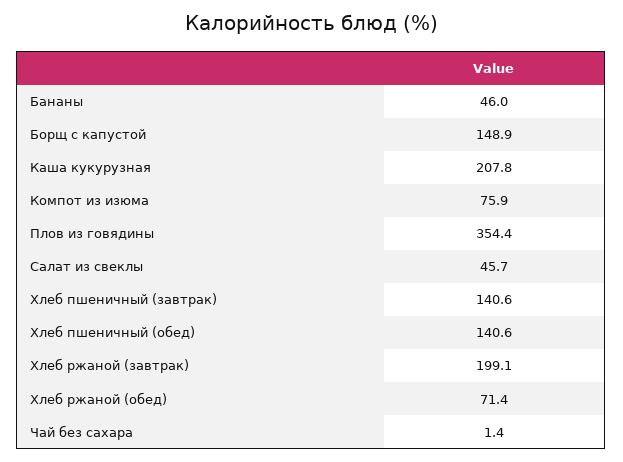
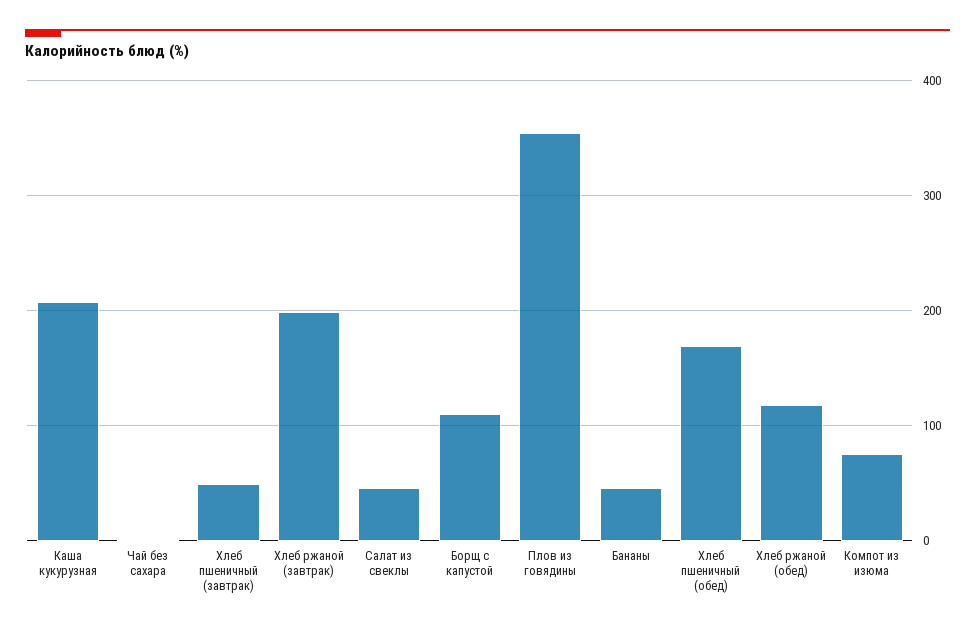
  {
    "Бананы": 46,
-   "Борщ с капустой": 148.9,
+   "Борщ с капустой": 110,
    "Каша кукурузная": 207.8,
    "Компот из изюма": 75.9,
    "Плов из говядины": 354.4,
    "Салат из свеклы": 45.7,
-   "Хлеб пшеничный (завтрак)": 140.6,
+   "Хлеб пшеничный (завтрак)": 50,
-   "Хлеб пшеничный (обед)": 140.6,
+   "Хлеб пшеничный (обед)": 170,
    "Хлеб ржаной (завтрак)": 199.1,
-   "Хлеб ржаной (обед)": 71.4,
+   "Хлеб ржаной (обед)": 120,
    "Чай без сахара": 1.4
  }

